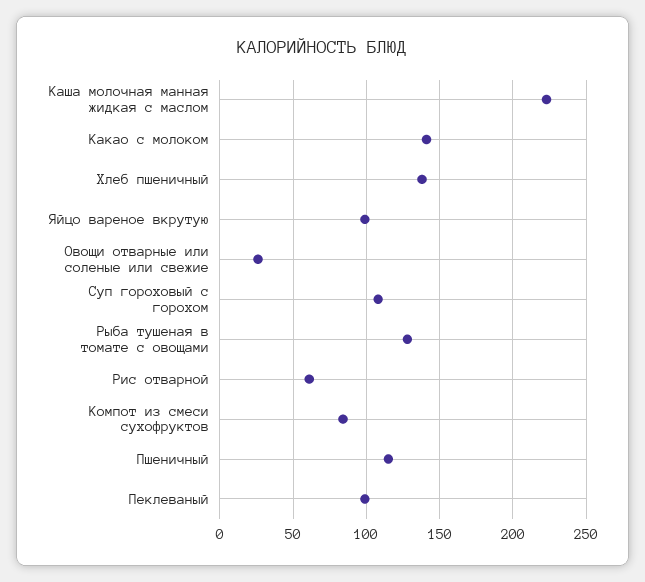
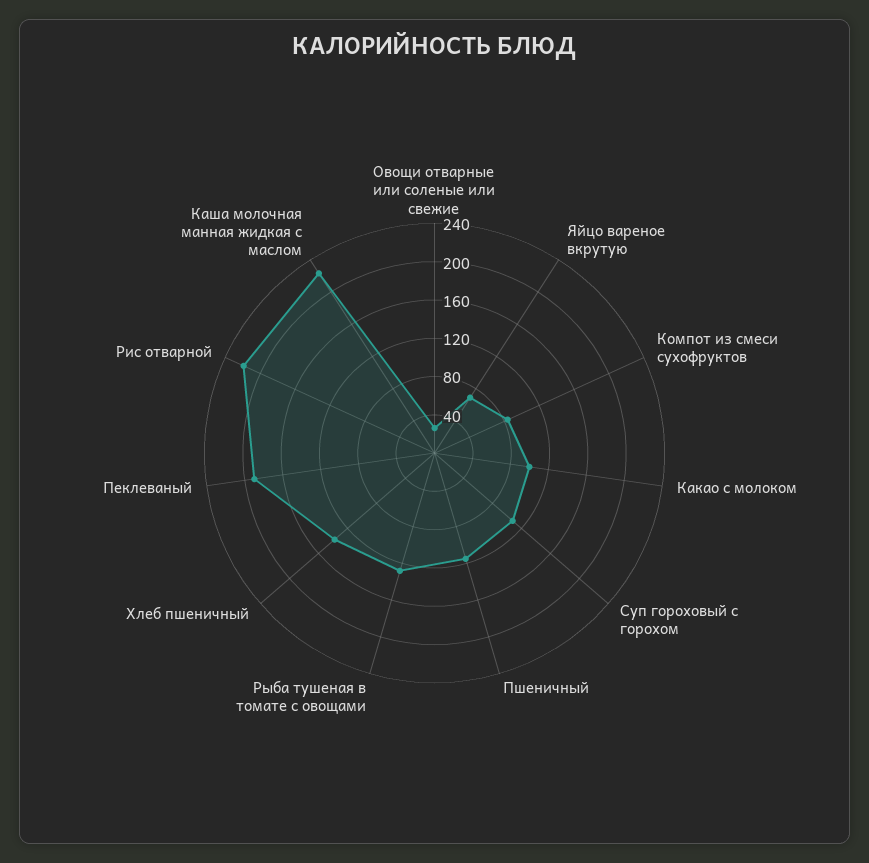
  {
    "Каша молочная манная жидкая с маслом": 225,
-   "Какао с молоком": 140,
+   "Какао с молоком": 100,
    "Хлеб пшеничный": 140,
-   "Яйцо вареное вкрутую": 100,
+   "Яйцо вареное вкрутую": 70,
    "Овощи отварные или соленые или свежие": 25,
    "Суп гороховый с горохом": 110,
    "Рыба тушеная в томате с овощами": 130,
-   "Рис отварной": 60,
+   "Рис отварной": 220,
    "Компот из смеси сухофруктов": 85,
    "Пшеничный": 115,
-   "Пеклеваный": 100
+   "Пеклеваный": 190
  }

